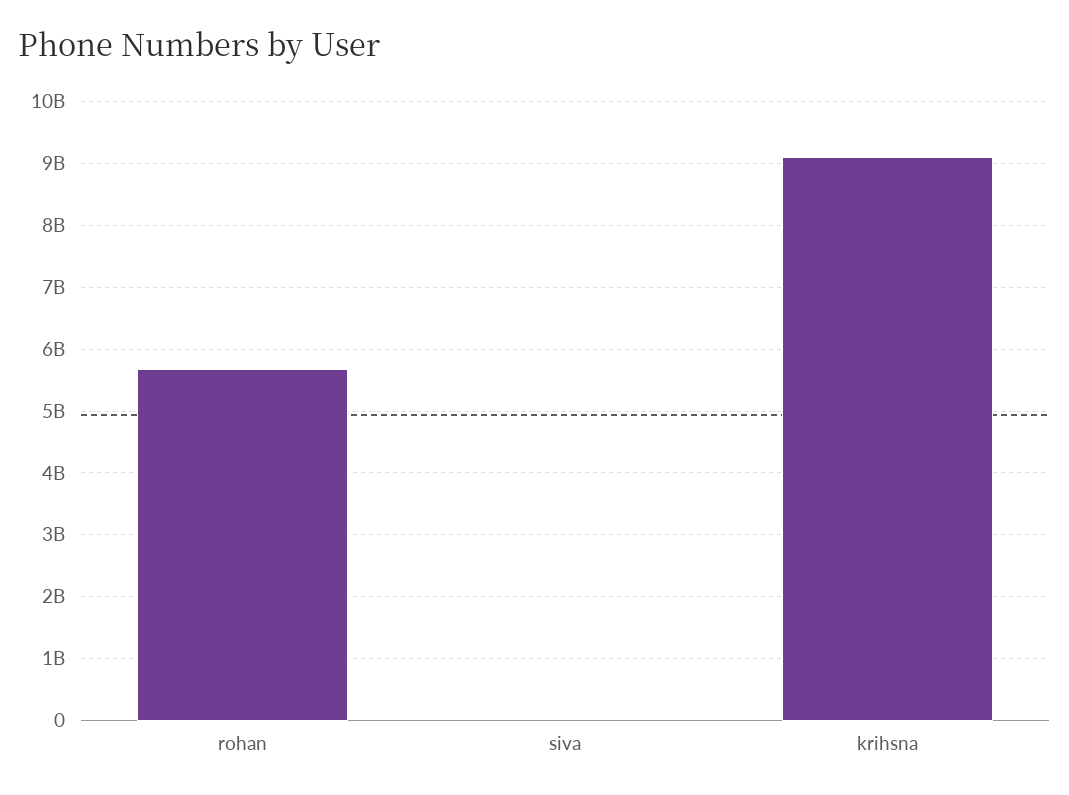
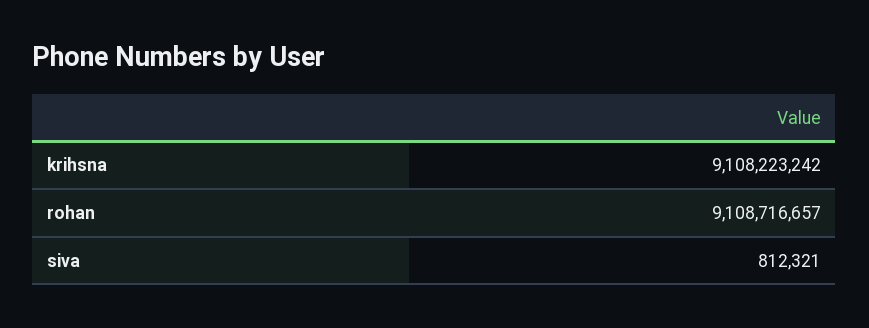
  {
-   "rohan": 5700000000,
+   "rohan": 9108716657,
    "siva": 812321,
    "krihsna": 9108223242
  }

